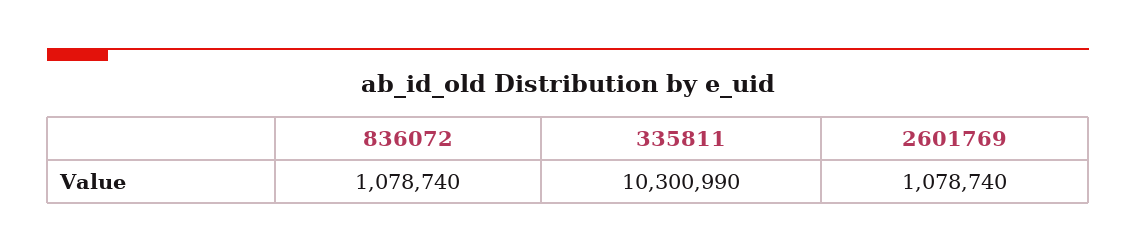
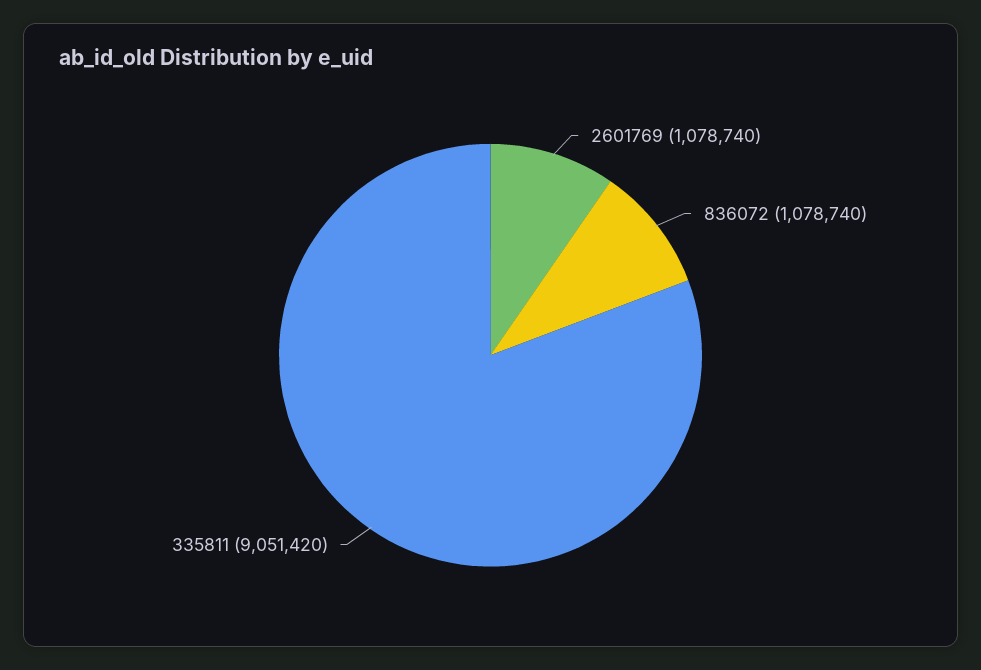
  {
    "836072": 1078740,
-   "335811": 10300990,
+   "335811": 9051420,
    "2601769": 1078740
  }

